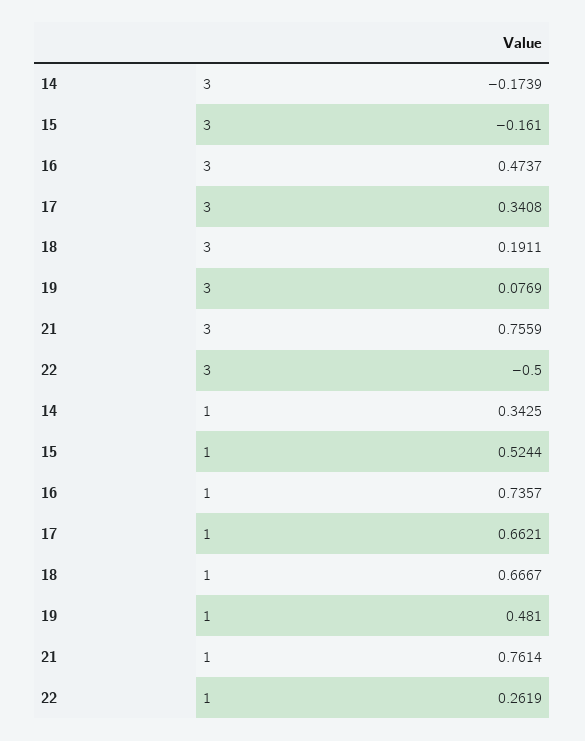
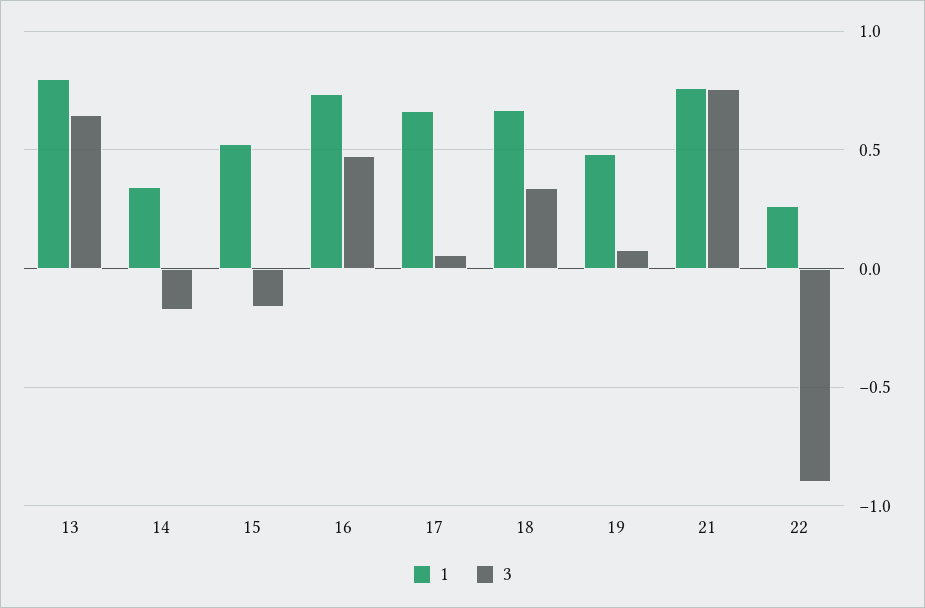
  {
    "3": {
      "14": -0.1739,
      "15": -0.161,
      "16": 0.4737,
-     "17": 0.3408,
+     "17": 0.05,
-     "18": 0.1911,
+     "18": 0.35,
      "19": 0.0769,
      "21": 0.7559,
-     "22": -0.5
+     "22": -0.9,
+     "13": 0.65
    },
    "1": {
      "14": 0.3425,
      "15": 0.5244,
      "16": 0.7357,
      "17": 0.6621,
      "18": 0.6667,
      "19": 0.481,
      "21": 0.7614,
-     "22": 0.2619
+     "22": 0.2619,
+     "13": 0.8
    }
  }

